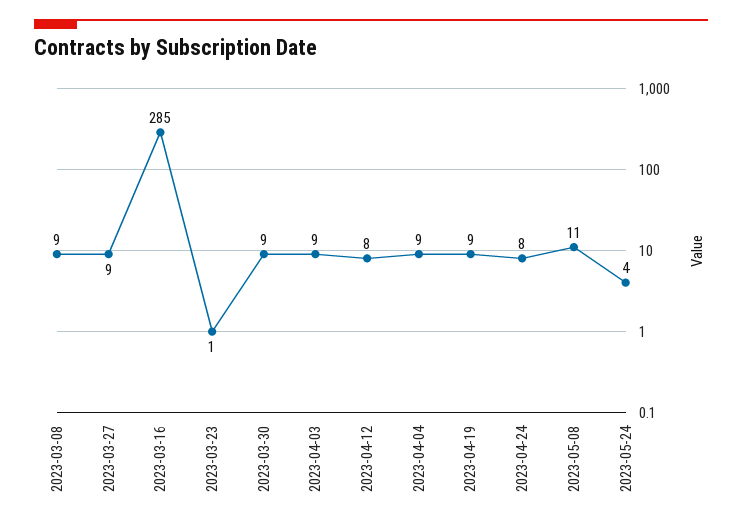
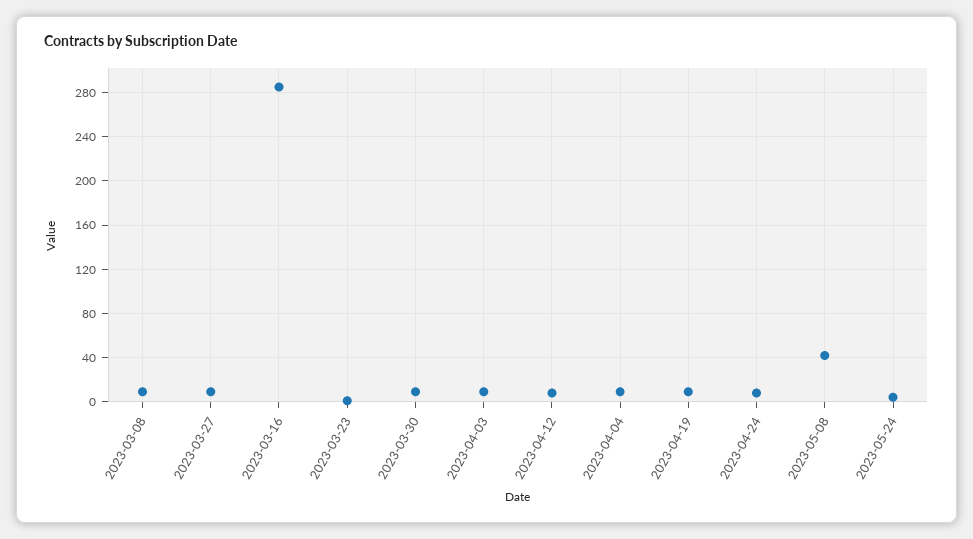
  {
    "2023-03-08": 9,
    "2023-03-27": 9,
    "2023-03-16": 285,
    "2023-03-23": 1,
    "2023-03-30": 9,
    "2023-04-03": 9,
    "2023-04-12": 8,
    "2023-04-04": 9,
    "2023-04-19": 9,
    "2023-04-24": 8,
-   "2023-05-08": 11,
+   "2023-05-08": 40,
    "2023-05-24": 4
  }

